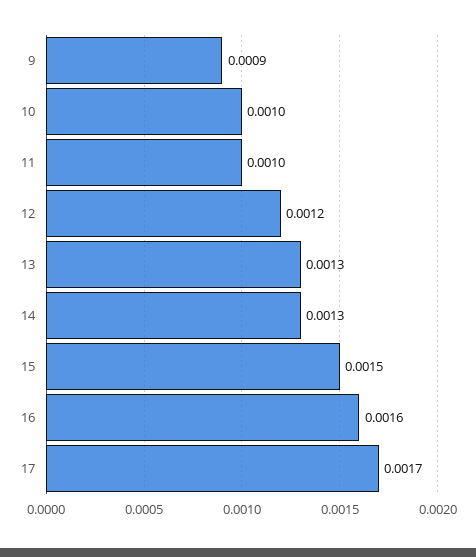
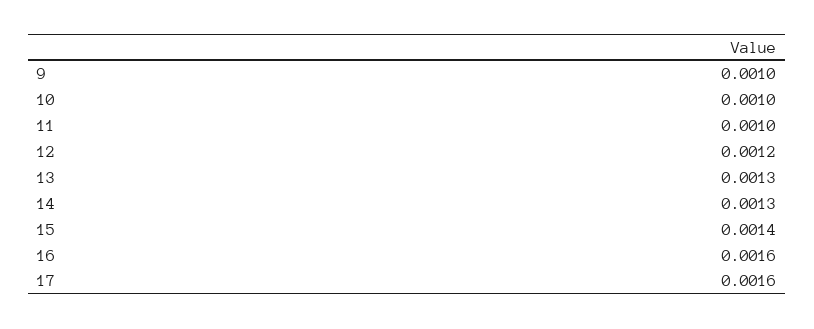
  {
-   "9": 0.0009,
+   "9": 0.001,
    "10": 0.001,
    "11": 0.001,
    "12": 0.0012,
    "13": 0.0013,
    "14": 0.0013,
-   "15": 0.0015,
+   "15": 0.0014,
    "16": 0.0016,
-   "17": 0.0017
+   "17": 0.0016
  }

